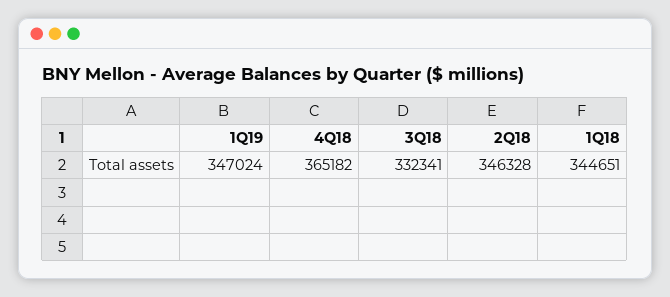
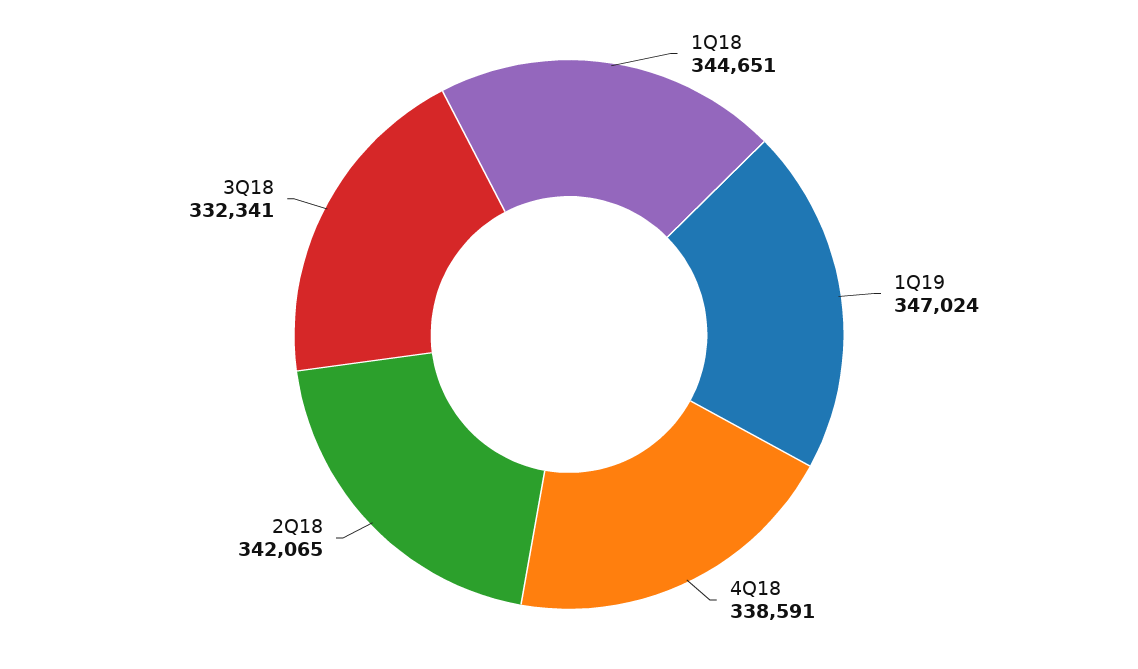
  {
    "1Q19": 347024,
-   "4Q18": 365182,
+   "4Q18": 338591,
    "3Q18": 332341,
-   "2Q18": 346328,
+   "2Q18": 342065,
    "1Q18": 344651
  }

